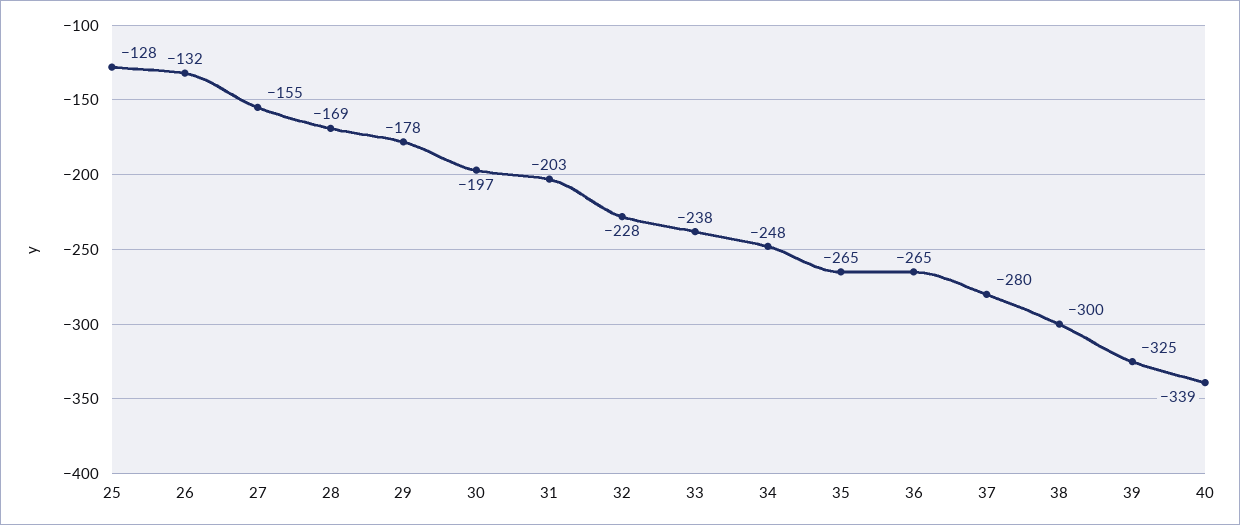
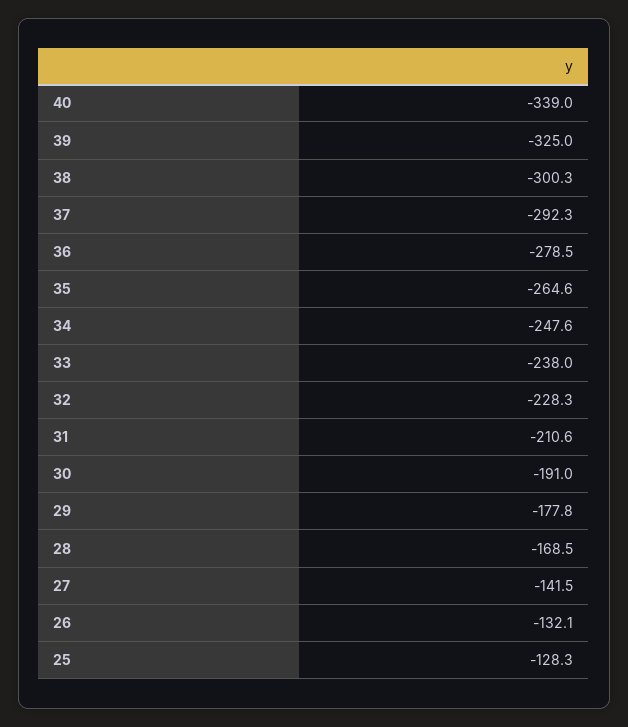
  {
    "25": -128.3,
    "26": -132.1,
-   "27": -155,
+   "27": -141.5,
    "28": -168.5,
    "29": -177.8,
-   "30": -197,
+   "30": -191,
-   "31": -203,
+   "31": -210.6,
    "32": -228.3,
    "33": -238,
    "34": -247.6,
    "35": -264.6,
-   "36": -265,
+   "36": -278.5,
-   "37": -280,
+   "37": -292.3,
    "38": -300.3,
    "39": -325,
    "40": -339
  }

